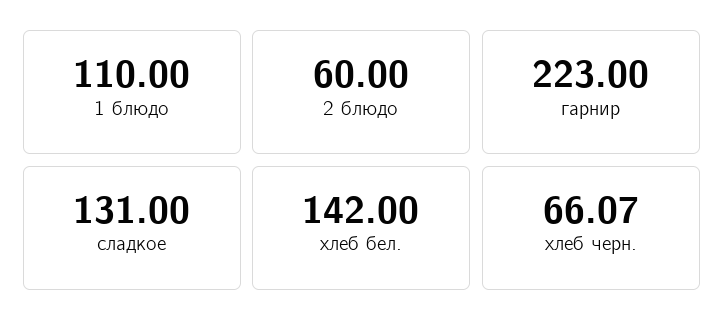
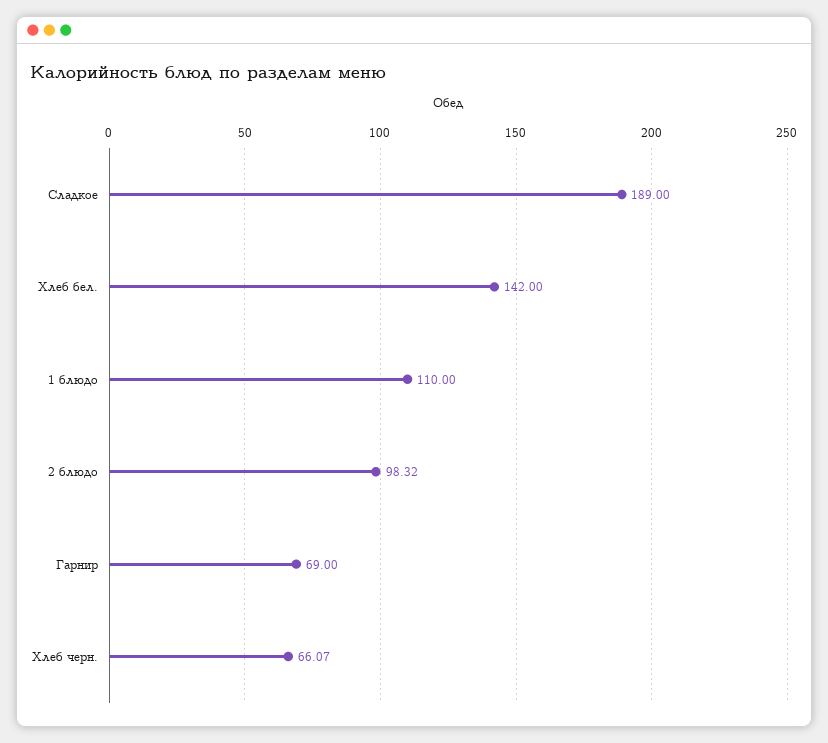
  {
    "1 блюдо": 110,
-   "2 блюдо": 60,
+   "2 блюдо": 98.32,
-   "гарнир": 223,
+   "гарнир": 69,
-   "сладкое": 131,
+   "сладкое": 189,
    "хлеб бел.": 142,
    "хлеб черн.": 66.07
  }

